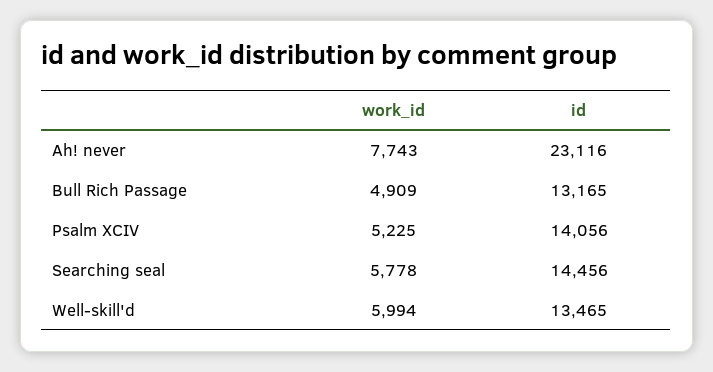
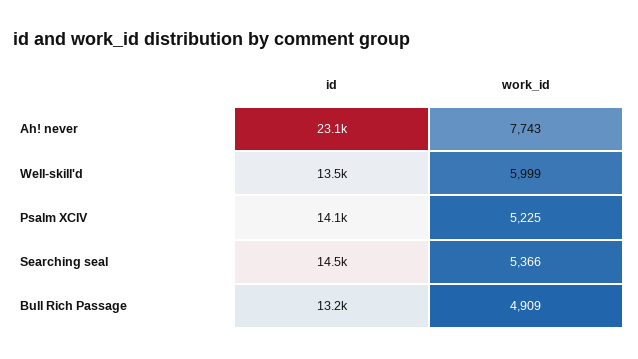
  {
    "work_id": {
      "Ah! never": 7743,
      "Bull Rich Passage": 4909,
      "Psalm XCIV": 5225,
-     "Searching seal": 5778,
+     "Searching seal": 5366,
-     "Well-skill'd": 5994
+     "Well-skill'd": 5999
    },
    "id": {
      "Ah! never": 23116,
      "Bull Rich Passage": 13165,
      "Psalm XCIV": 14056,
      "Searching seal": 14456,
      "Well-skill'd": 13465
    }
  }

